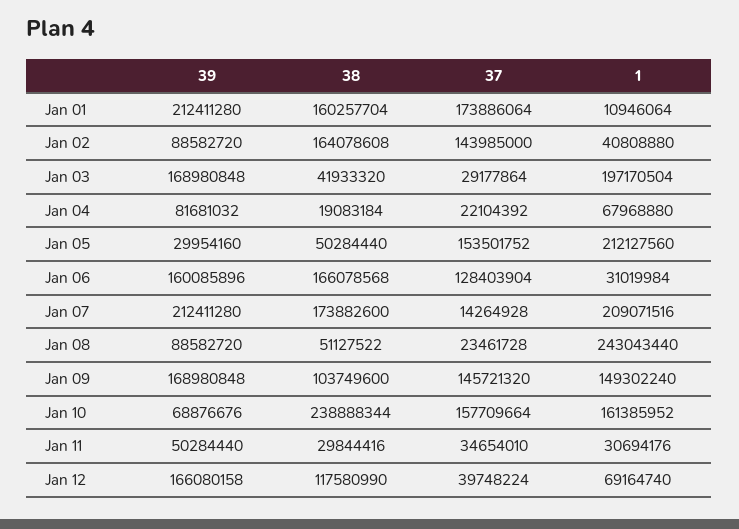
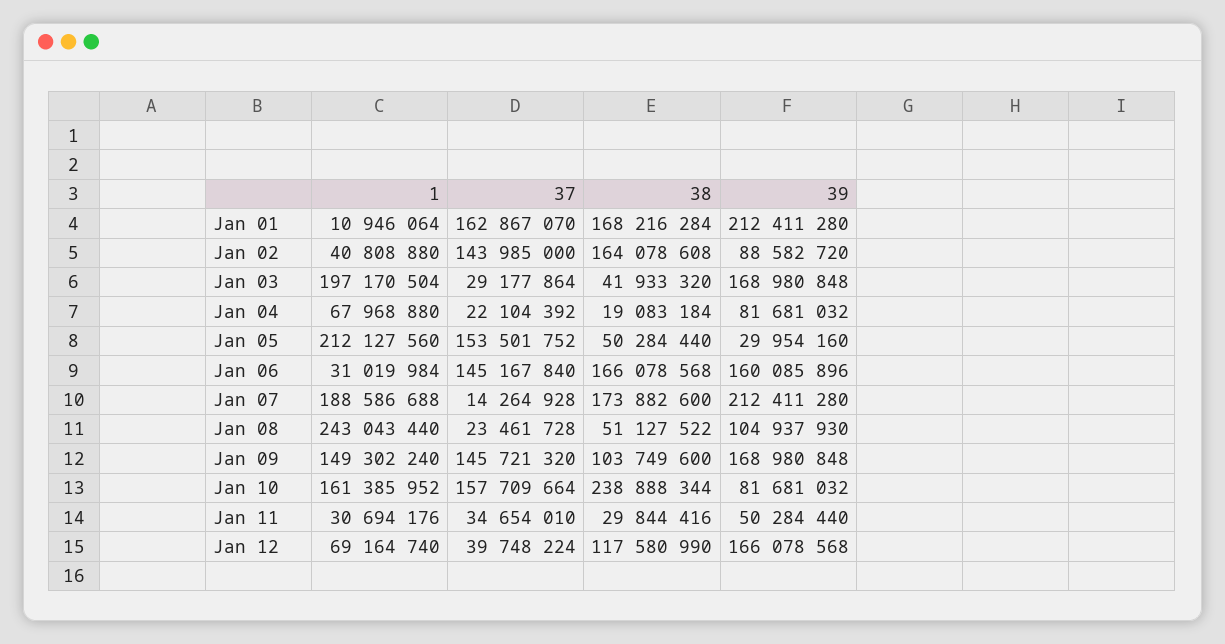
  {
    "39": {
      "Jan 01": 212411280,
      "Jan 02": 88582720,
      "Jan 03": 168980848,
      "Jan 04": 81681032,
      "Jan 05": 29954160,
      "Jan 06": 160085896,
      "Jan 07": 212411280,
-     "Jan 08": 88582720,
+     "Jan 08": 104937930,
      "Jan 09": 168980848,
-     "Jan 10": 68876676,
+     "Jan 10": 81681032,
      "Jan 11": 50284440,
-     "Jan 12": 166080158
+     "Jan 12": 166078568
    },
    "38": {
-     "Jan 01": 160257704,
+     "Jan 01": 168216284,
      "Jan 02": 164078608,
      "Jan 03": 41933320,
      "Jan 04": 19083184,
      "Jan 05": 50284440,
      "Jan 06": 166078568,
      "Jan 07": 173882600,
      "Jan 08": 51127522,
      "Jan 09": 103749600,
      "Jan 10": 238888344,
      "Jan 11": 29844416,
      "Jan 12": 117580990
    },
    "37": {
-     "Jan 01": 173886064,
+     "Jan 01": 162867070,
      "Jan 02": 143985000,
      "Jan 03": 29177864,
      "Jan 04": 22104392,
      "Jan 05": 153501752,
-     "Jan 06": 128403904,
+     "Jan 06": 145167840,
      "Jan 07": 14264928,
      "Jan 08": 23461728,
      "Jan 09": 145721320,
      "Jan 10": 157709664,
      "Jan 11": 34654010,
      "Jan 12": 39748224
    },
    "1": {
      "Jan 01": 10946064,
      "Jan 02": 40808880,
      "Jan 03": 197170504,
      "Jan 04": 67968880,
      "Jan 05": 212127560,
      "Jan 06": 31019984,
-     "Jan 07": 209071516,
+     "Jan 07": 188586688,
      "Jan 08": 243043440,
      "Jan 09": 149302240,
      "Jan 10": 161385952,
      "Jan 11": 30694176,
      "Jan 12": 69164740
    }
  }

